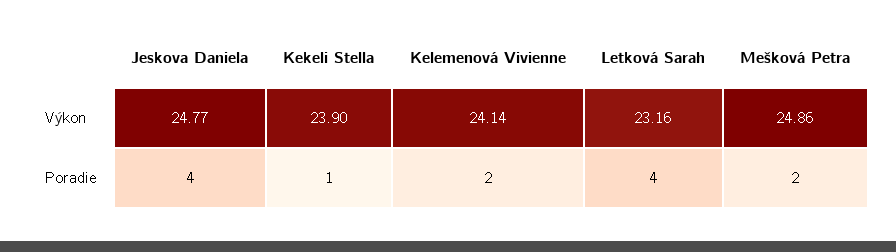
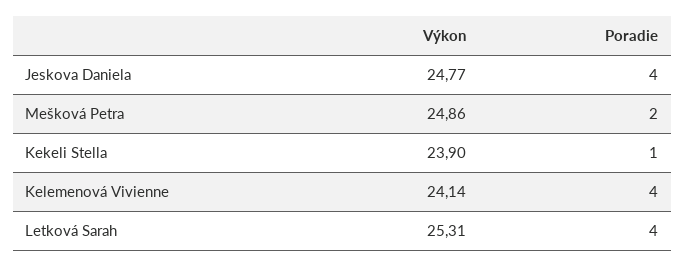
  {
    "Jeskova Daniela": {
      "Výkon": 24.77,
      "Poradie": 4
    },
    "Kekeli Stella": {
      "Výkon": 23.9,
      "Poradie": 1
    },
    "Kelemenová Vivienne": {
      "Výkon": 24.14,
-     "Poradie": 2
+     "Poradie": 4
    },
    "Letková Sarah": {
-     "Výkon": 23.16,
+     "Výkon": 25.31,
      "Poradie": 4
    },
    "Mešková Petra": {
      "Výkon": 24.86,
      "Poradie": 2
    }
  }

